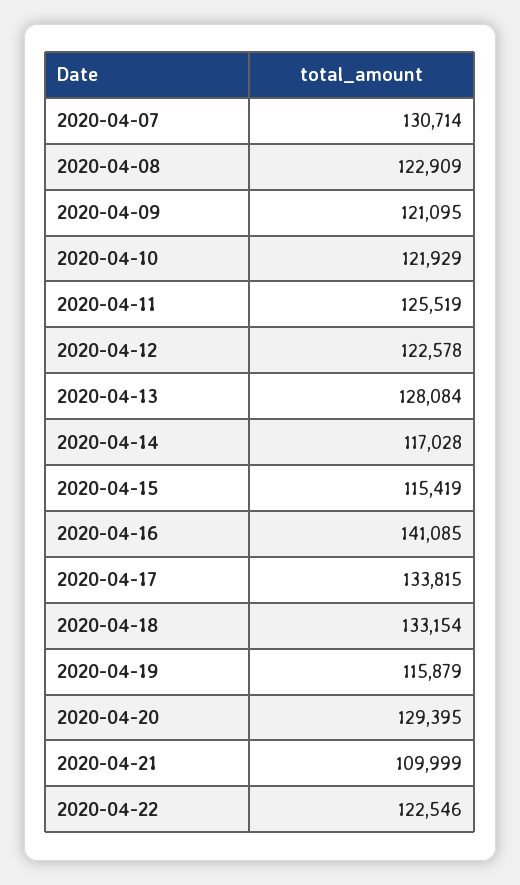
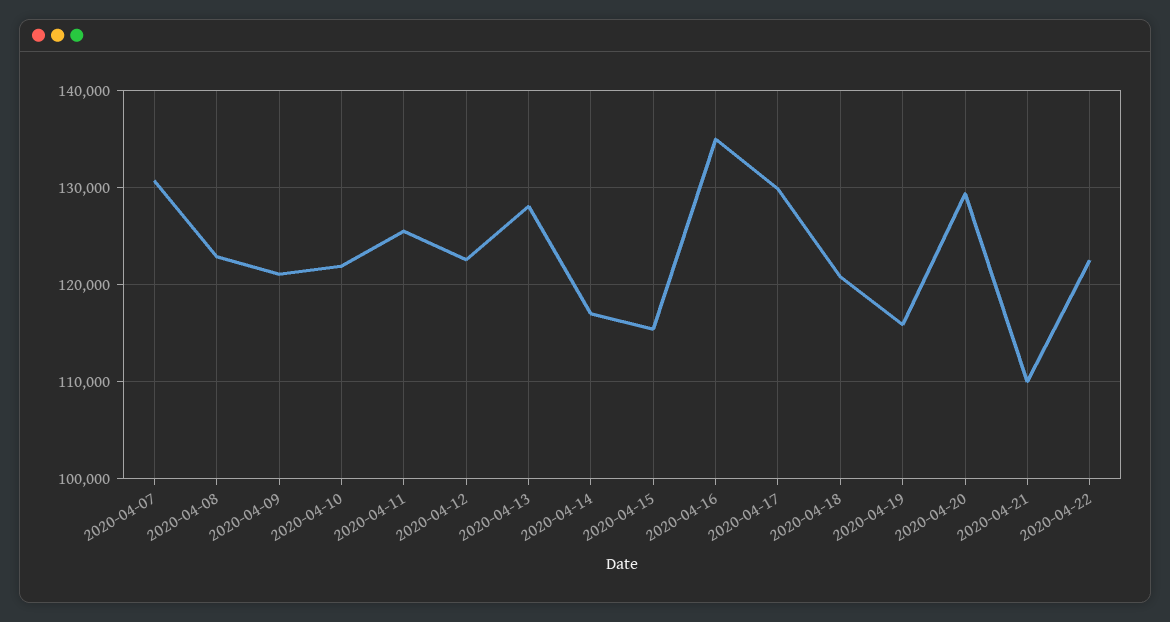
  {
    "2020-04-07": 130714,
    "2020-04-08": 122909,
    "2020-04-09": 121095,
    "2020-04-10": 121929,
    "2020-04-11": 125519,
    "2020-04-12": 122578,
    "2020-04-13": 128084,
    "2020-04-14": 117028,
    "2020-04-15": 115419,
-   "2020-04-16": 141085,
+   "2020-04-16": 135000,
-   "2020-04-17": 133815,
+   "2020-04-17": 130000,
-   "2020-04-18": 133154,
+   "2020-04-18": 121000,
    "2020-04-19": 115879,
    "2020-04-20": 129395,
    "2020-04-21": 109999,
    "2020-04-22": 122546
  }

